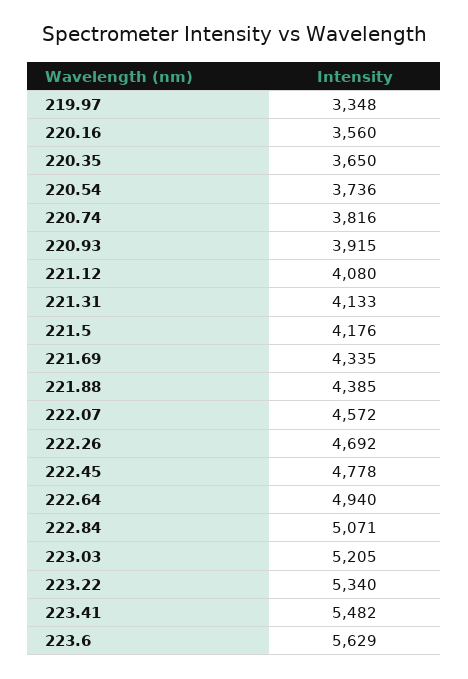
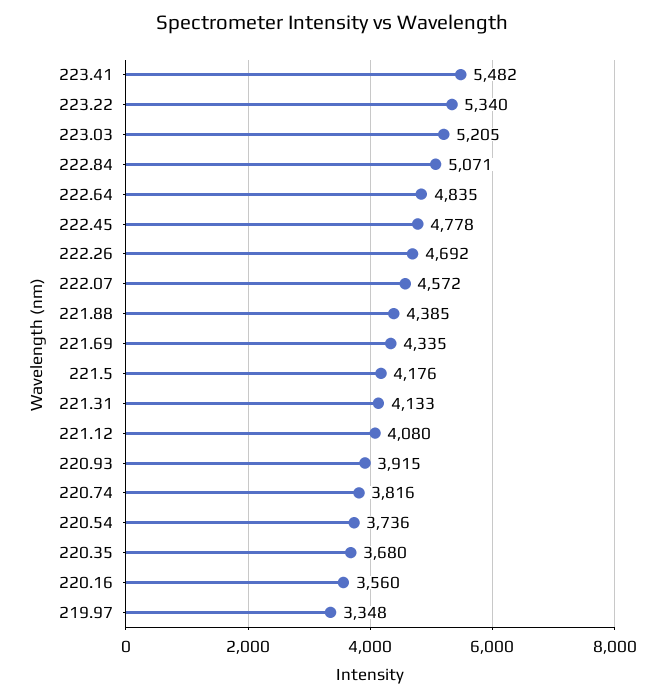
  {
    "219.97": 3348,
    "220.16": 3560,
-   "220.35": 3650,
+   "220.35": 3680,
    "220.54": 3736,
    "220.74": 3816,
    "220.93": 3915,
    "221.12": 4080,
    "221.31": 4133,
    "221.5": 4176,
    "221.69": 4335,
    "221.88": 4385,
    "222.07": 4572,
    "222.26": 4692,
    "222.45": 4778,
-   "222.64": 4940,
+   "222.64": 4835,
    "222.84": 5071,
    "223.03": 5205,
    "223.22": 5340,
-   "223.41": 5482,
+   "223.41": 5482
-   "223.6": 5629
  }

